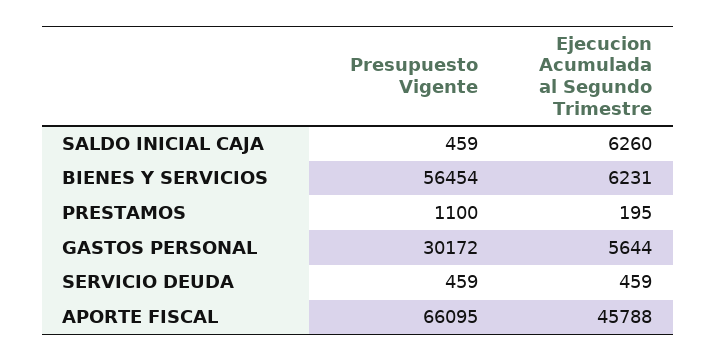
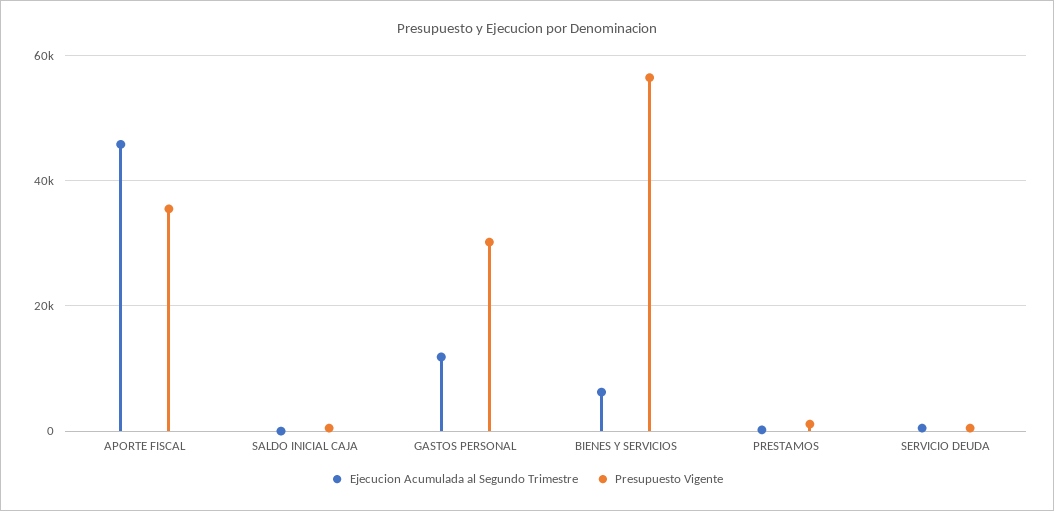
  {
    "Presupuesto Vigente": {
      "SALDO INICIAL CAJA": 459,
      "BIENES Y SERVICIOS": 56454,
      "PRESTAMOS": 1100,
      "GASTOS PERSONAL": 30172,
      "SERVICIO DEUDA": 459,
-     "APORTE FISCAL": 66095
+     "APORTE FISCAL": 36000
    },
    "Ejecucion Acumulada al Segundo Trimestre": {
-     "SALDO INICIAL CAJA": 6260,
+     "SALDO INICIAL CAJA": 0,
      "BIENES Y SERVICIOS": 6231,
      "PRESTAMOS": 195,
-     "GASTOS PERSONAL": 5644,
+     "GASTOS PERSONAL": 12000,
      "SERVICIO DEUDA": 459,
      "APORTE FISCAL": 45788
    }
  }

